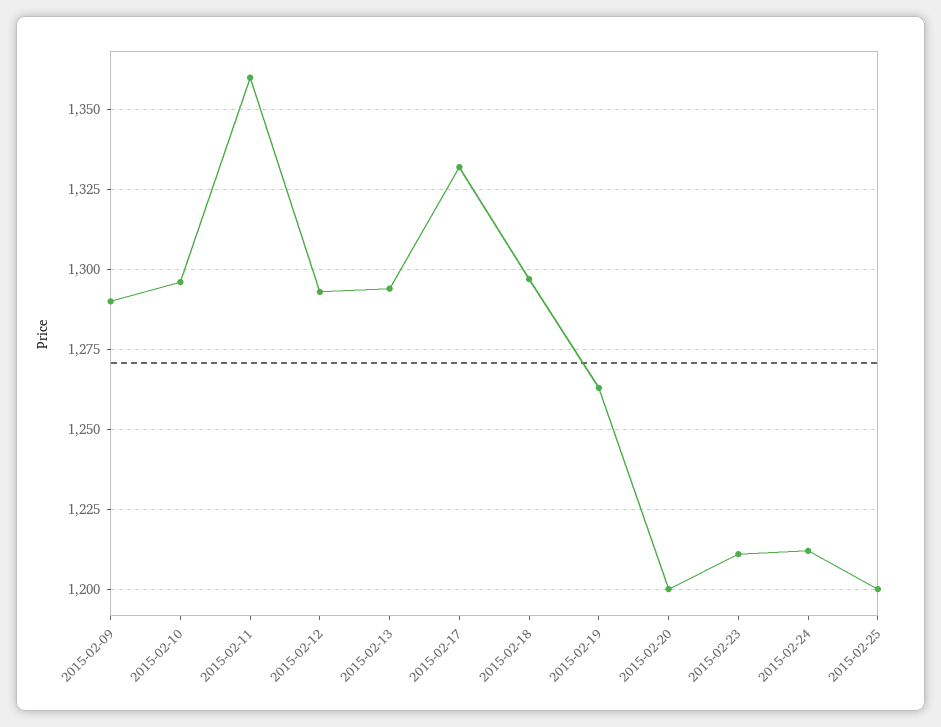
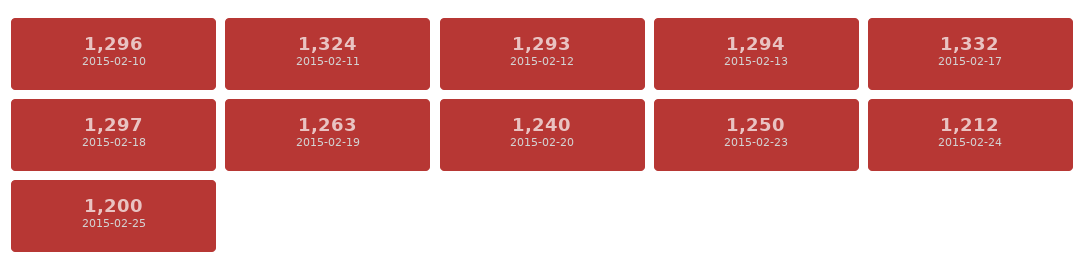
  {
-   "2015-02-09": 1290,
    "2015-02-10": 1296,
-   "2015-02-11": 1360,
+   "2015-02-11": 1324,
    "2015-02-12": 1293,
    "2015-02-13": 1294,
    "2015-02-17": 1332,
    "2015-02-18": 1297,
    "2015-02-19": 1263,
-   "2015-02-20": 1200,
+   "2015-02-20": 1240,
-   "2015-02-23": 1210,
+   "2015-02-23": 1250,
    "2015-02-24": 1212,
    "2015-02-25": 1200
  }

